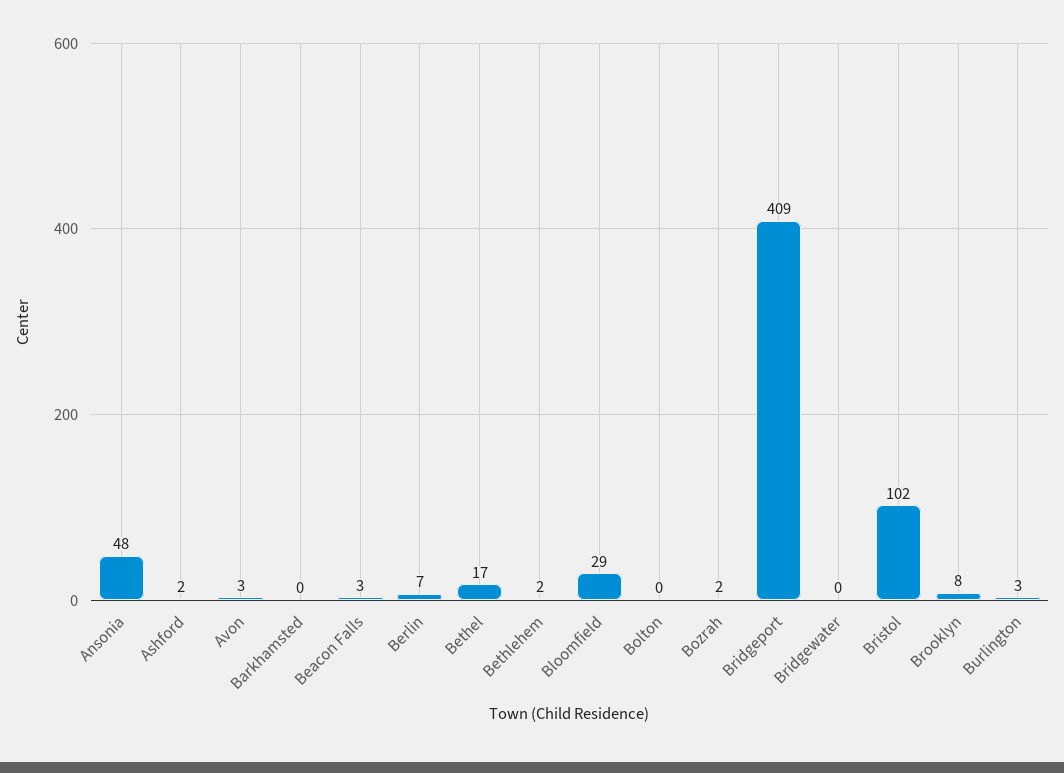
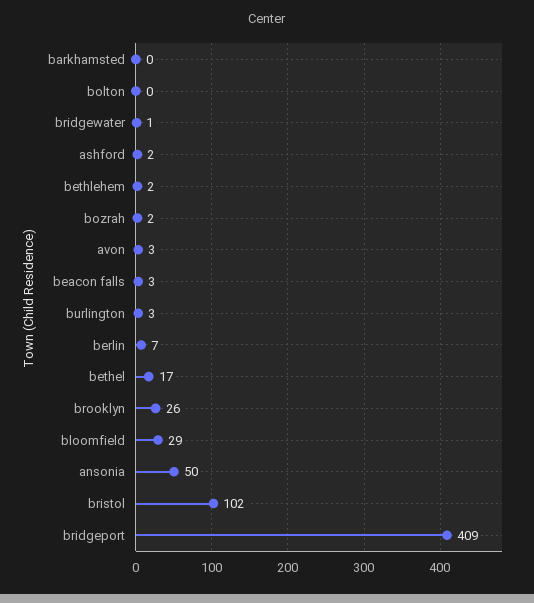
  {
-   "Ansonia": 48,
+   "Ansonia": 50,
    "Ashford": 2,
    "Avon": 3,
    "Barkhamsted": 0,
    "Beacon Falls": 3,
    "Berlin": 7,
    "Bethel": 17,
    "Bethlehem": 2,
    "Bloomfield": 29,
    "Bolton": 0,
    "Bozrah": 2,
    "Bridgeport": 409,
-   "Bridgewater": 0,
+   "Bridgewater": 1,
    "Bristol": 102,
-   "Brooklyn": 8,
+   "Brooklyn": 26,
    "Burlington": 3
  }

